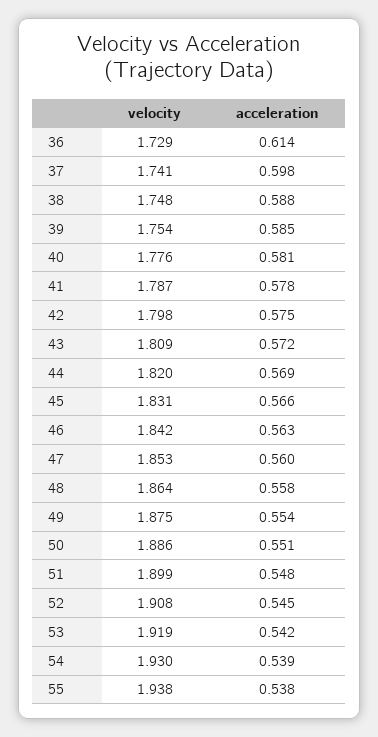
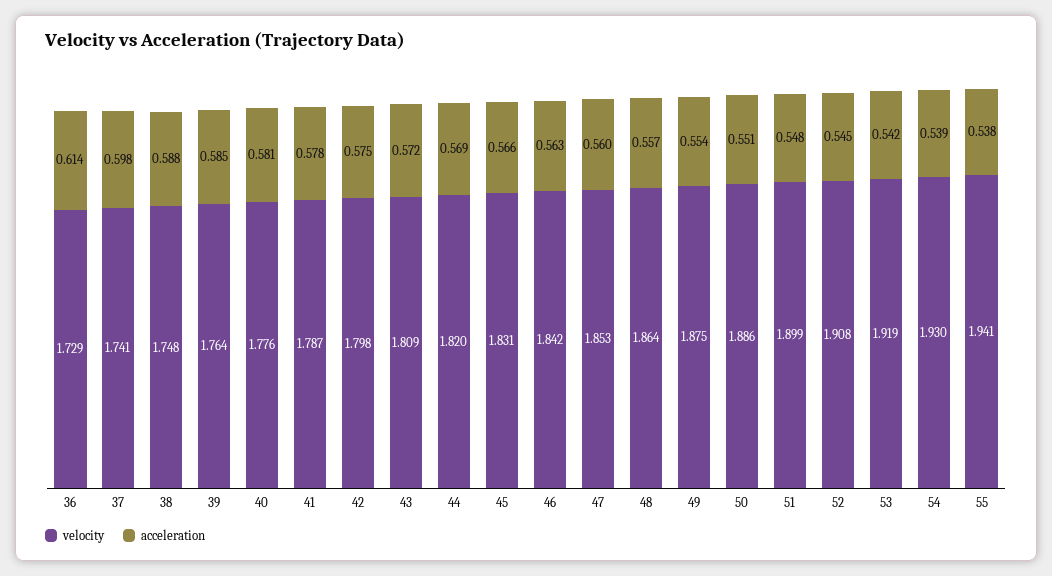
  {
    "velocity": {
      "36": 1.729,
      "37": 1.741,
      "38": 1.748,
-     "39": 1.754,
+     "39": 1.764,
      "40": 1.776,
      "41": 1.787,
      "42": 1.798,
      "43": 1.809,
      "44": 1.82,
      "45": 1.831,
      "46": 1.842,
      "47": 1.853,
      "48": 1.864,
      "49": 1.875,
      "50": 1.886,
      "51": 1.899,
      "52": 1.908,
      "53": 1.919,
      "54": 1.93,
-     "55": 1.938
+     "55": 1.941
    },
    "acceleration": {
      "36": 0.614,
      "37": 0.598,
      "38": 0.588,
      "39": 0.585,
      "40": 0.581,
      "41": 0.578,
      "42": 0.575,
      "43": 0.572,
      "44": 0.569,
      "45": 0.566,
      "46": 0.563,
      "47": 0.56,
-     "48": 0.558,
+     "48": 0.557,
      "49": 0.554,
      "50": 0.551,
      "51": 0.548,
      "52": 0.545,
      "53": 0.542,
      "54": 0.539,
      "55": 0.538
    }
  }

